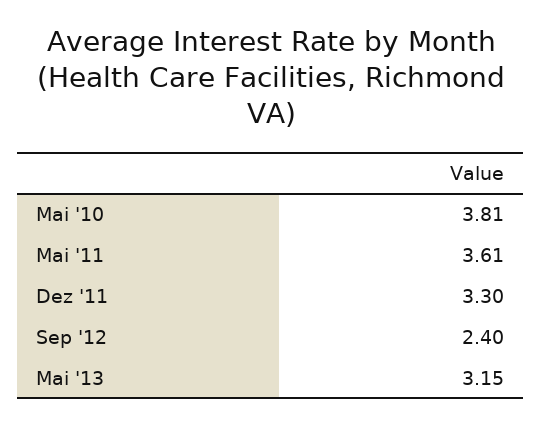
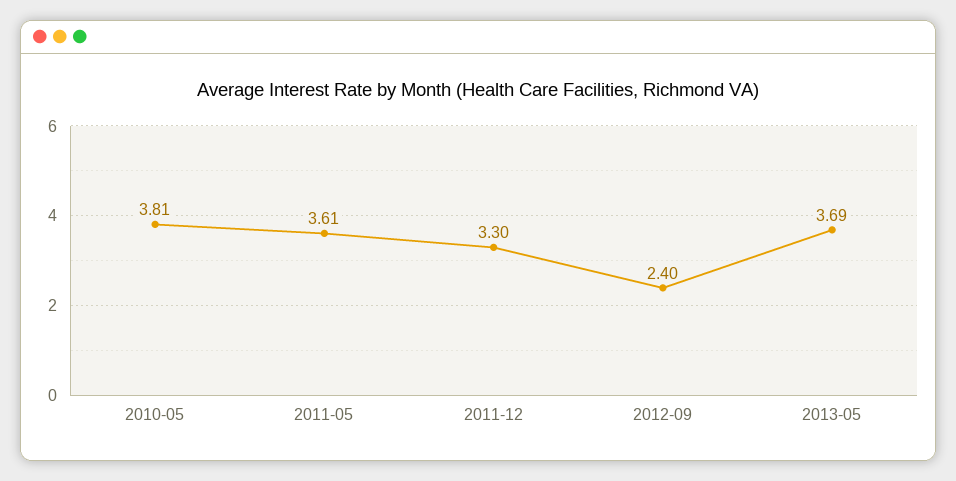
  {
    "Mai '10": 3.81,
    "Mai '11": 3.61,
    "Dez '11": 3.3,
    "Sep '12": 2.4,
-   "Mai '13": 3.15
+   "Mai '13": 3.69
  }

